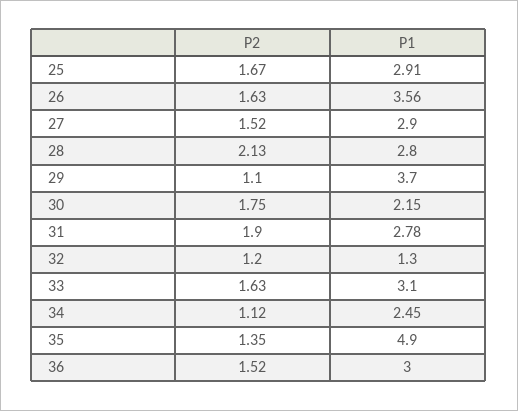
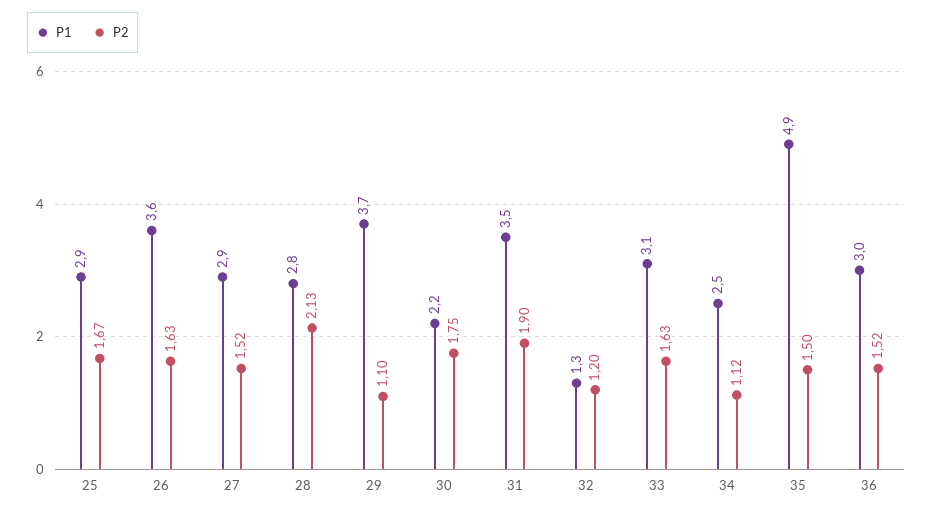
  {
    "P2": {
      "25": 1.67,
      "26": 1.63,
      "27": 1.52,
      "28": 2.13,
      "29": 1.1,
      "30": 1.75,
      "31": 1.9,
      "32": 1.2,
      "33": 1.63,
      "34": 1.12,
-     "35": 1.35,
+     "35": 1.5,
      "36": 1.52
    },
    "P1": {
      "25": 2.91,
      "26": 3.56,
      "27": 2.9,
      "28": 2.8,
      "29": 3.7,
      "30": 2.15,
-     "31": 2.78,
+     "31": 3.5,
      "32": 1.3,
      "33": 3.1,
      "34": 2.45,
      "35": 4.9,
      "36": 3
    }
  }

